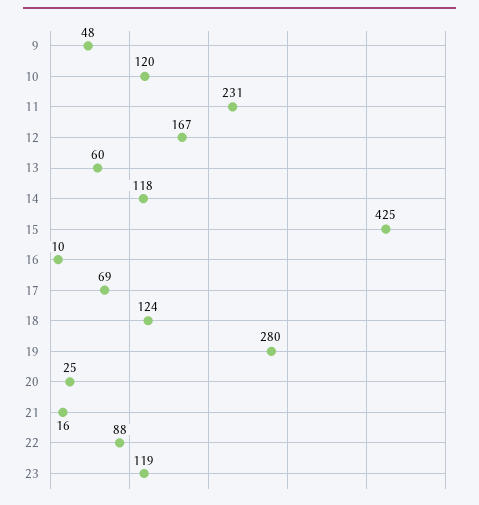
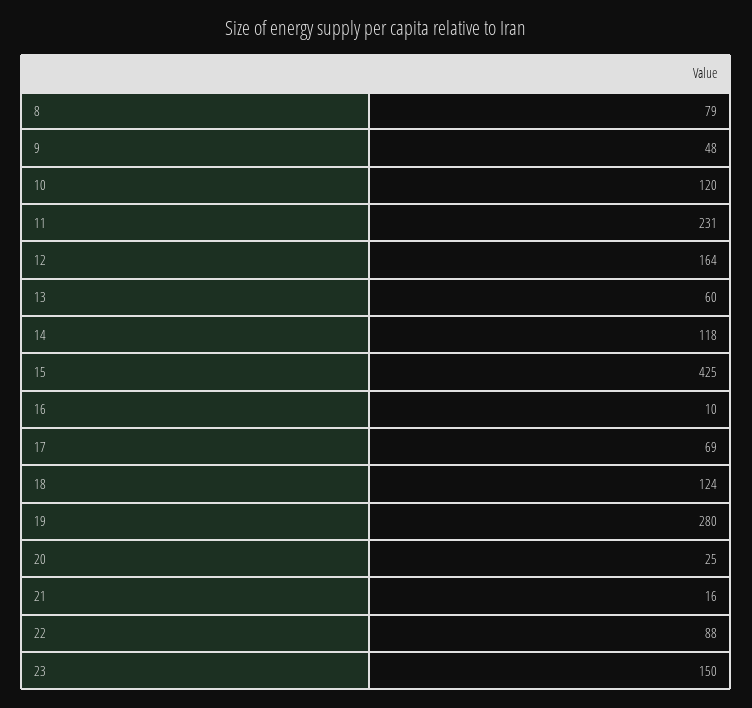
  {
    "9": 48,
    "10": 120,
    "11": 231,
-   "12": 167,
+   "12": 164,
    "13": 60,
    "14": 118,
    "15": 425,
    "16": 10,
    "17": 69,
    "18": 124,
    "19": 280,
    "20": 25,
    "21": 16,
    "22": 88,
-   "23": 119
+   "23": 150,
+   "8": 79
  }

